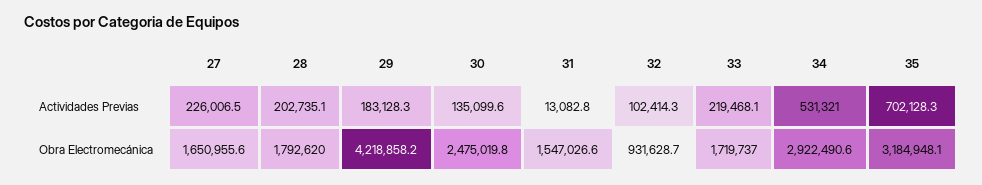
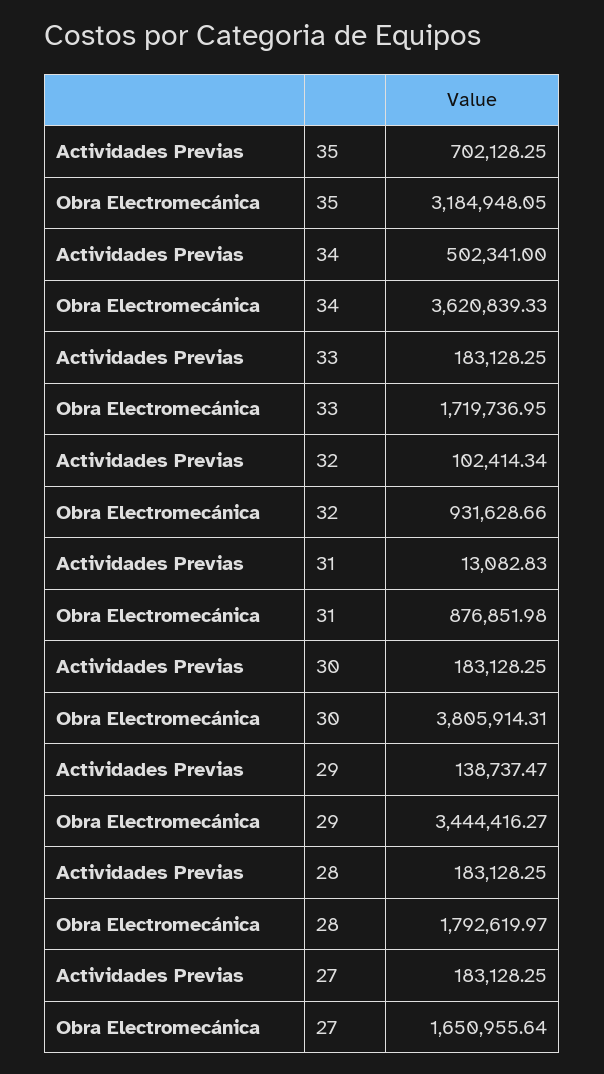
  {
    "27": {
-     "Actividades Previas": 226006.5,
+     "Actividades Previas": 183128.25,
      "Obra Electromecánica": 1650955.64
    },
    "28": {
-     "Actividades Previas": 202735.1,
+     "Actividades Previas": 183128.25,
      "Obra Electromecánica": 1792619.97
    },
    "29": {
-     "Actividades Previas": 183128.3,
+     "Actividades Previas": 138737.47,
-     "Obra Electromecánica": 4218858.2
+     "Obra Electromecánica": 3444416.27
    },
    "30": {
-     "Actividades Previas": 135099.6,
+     "Actividades Previas": 183128.25,
-     "Obra Electromecánica": 2475019.8
+     "Obra Electromecánica": 3805914.31
    },
    "31": {
      "Actividades Previas": 13082.83,
-     "Obra Electromecánica": 1547026.6
+     "Obra Electromecánica": 876851.98
    },
    "32": {
      "Actividades Previas": 102414.34,
      "Obra Electromecánica": 931628.66
    },
    "33": {
-     "Actividades Previas": 219468.1,
+     "Actividades Previas": 183128.25,
      "Obra Electromecánica": 1719736.95
    },
    "34": {
-     "Actividades Previas": 531321,
+     "Actividades Previas": 502341,
-     "Obra Electromecánica": 2922490.6
+     "Obra Electromecánica": 3620839.33
    },
    "35": {
      "Actividades Previas": 702128.25,
      "Obra Electromecánica": 3184948.05
    }
  }

